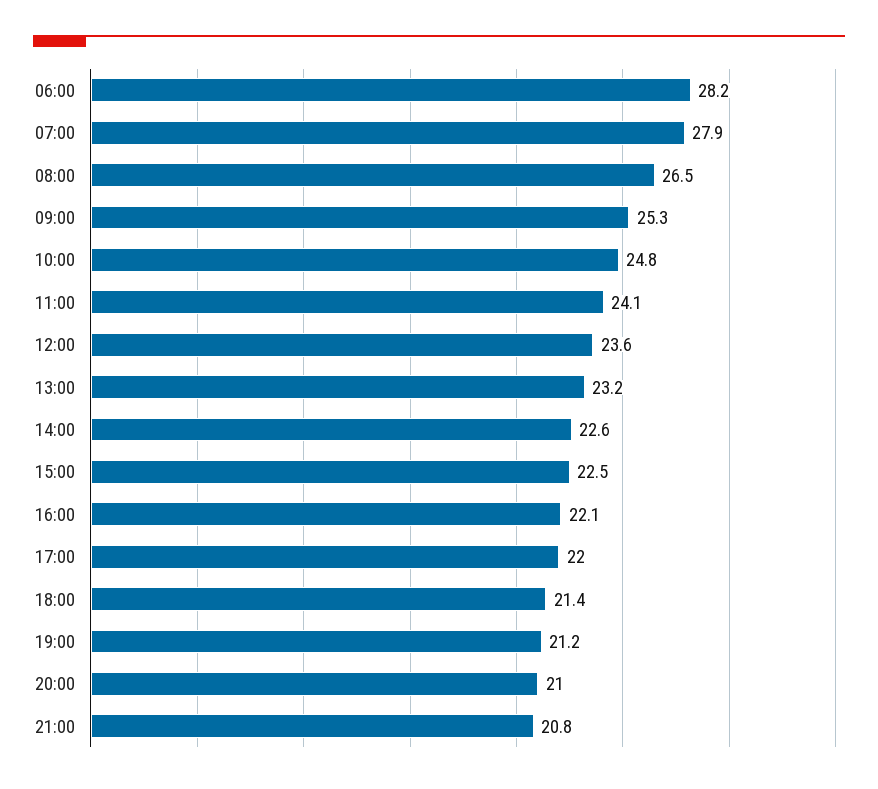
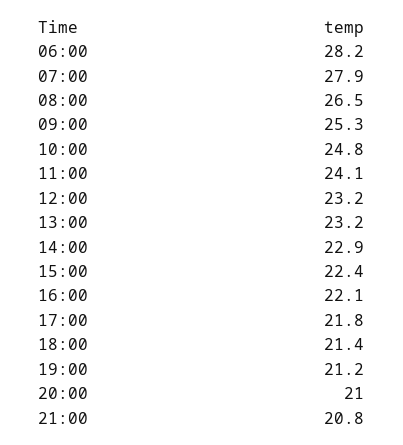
  {
    "06:00": 28.2,
    "07:00": 27.9,
    "08:00": 26.5,
    "09:00": 25.3,
    "10:00": 24.8,
    "11:00": 24.1,
-   "12:00": 23.6,
+   "12:00": 23.2,
    "13:00": 23.2,
-   "14:00": 22.6,
+   "14:00": 22.9,
-   "15:00": 22.5,
+   "15:00": 22.4,
    "16:00": 22.1,
-   "17:00": 22,
+   "17:00": 21.8,
    "18:00": 21.4,
    "19:00": 21.2,
    "20:00": 21,
    "21:00": 20.8
  }

